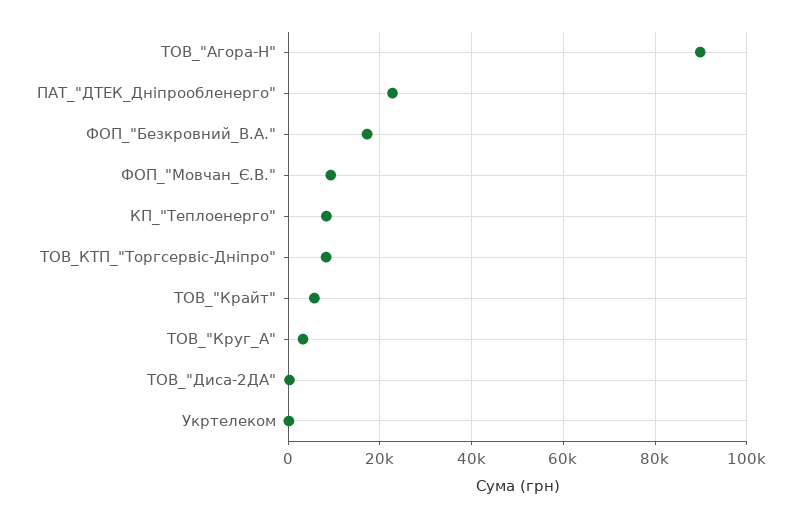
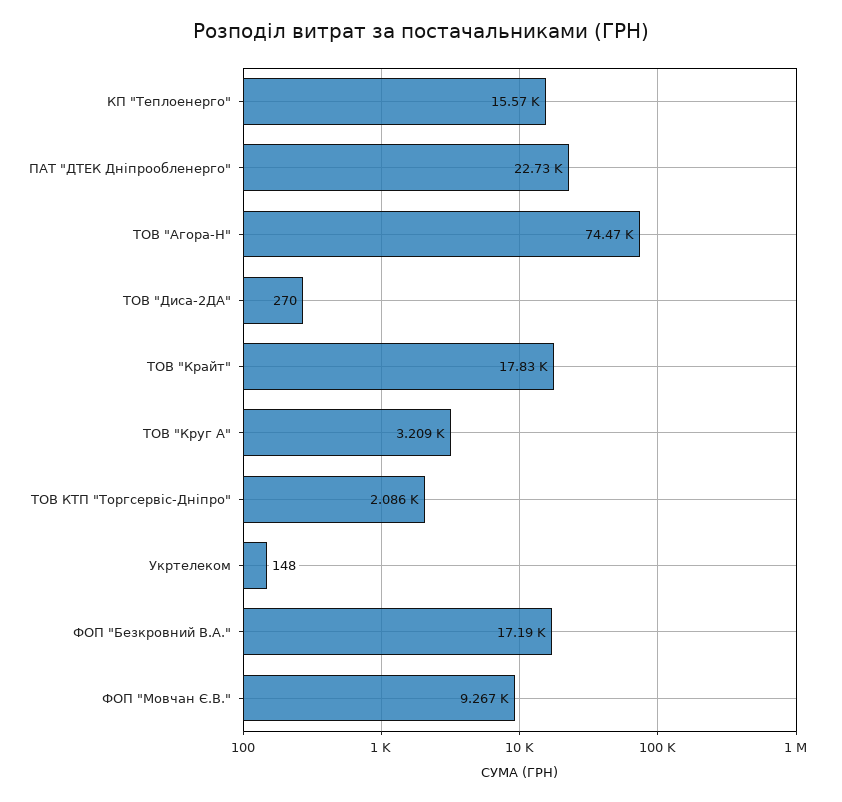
  {
-   "ТОВ_\"Агора-Н\"": 90000,
+   "ТОВ_\"Агора-Н\"": 74470,
    "ПАТ_\"ДТЕК_Дніпрообленерго\"": 22730,
    "ФОП_\"Безкровний_В.А.\"": 17190,
    "ФОП_\"Мовчан_Є.В.\"": 9267,
-   "КП_\"Теплоенерго\"": 8000,
+   "КП_\"Теплоенерго\"": 15570,
-   "ТОВ_КТП_\"Торгсервіс-Дніпро\"": 8000,
+   "ТОВ_КТП_\"Торгсервіс-Дніпро\"": 2086,
-   "ТОВ_\"Крайт\"": 6000,
+   "ТОВ_\"Крайт\"": 17830,
    "ТОВ_\"Круг_А\"": 3209,
    "ТОВ_\"Диса-2ДА\"": 270,
    "Укртелеком": 148
  }

